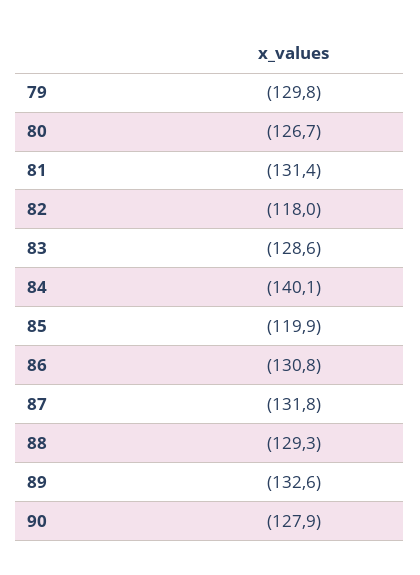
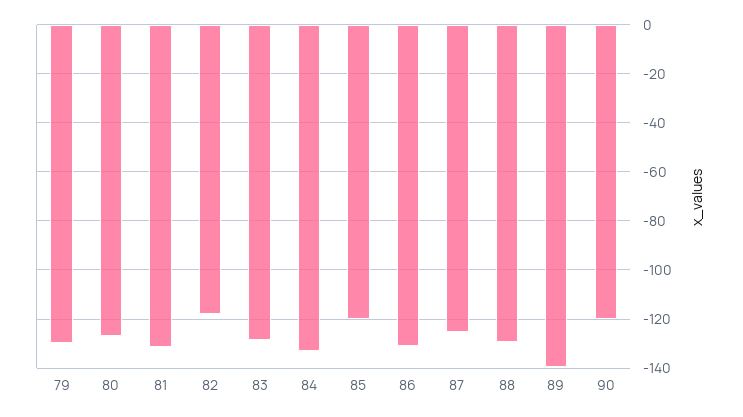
  {
    "79": -129.8,
    "80": -126.7,
    "81": -131.4,
    "82": -118,
    "83": -128.6,
-   "84": -140.1,
+   "84": -132.5,
    "85": -119.9,
    "86": -130.8,
-   "87": -131.8,
+   "87": -125,
    "88": -129.3,
-   "89": -132.6,
+   "89": -140,
-   "90": -127.9
+   "90": -120
  }

